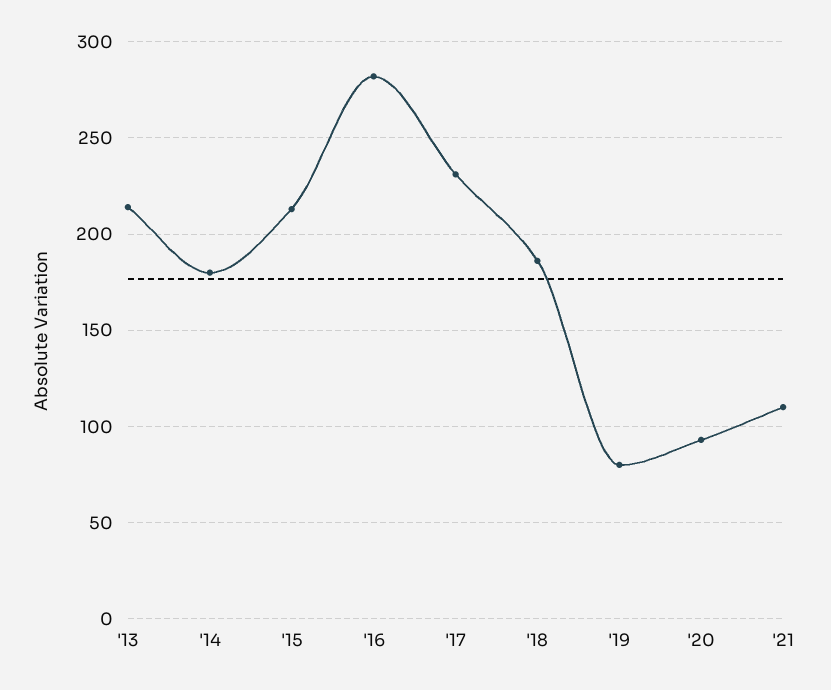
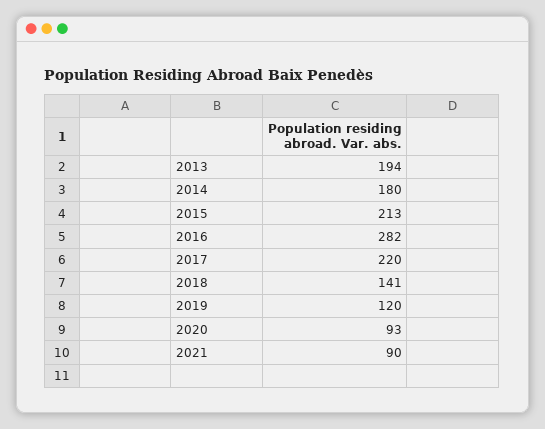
  {
-   "'13": 215,
+   "'13": 194,
    "'14": 180,
    "'15": 213,
    "'16": 282,
-   "'17": 230,
+   "'17": 220,
-   "'18": 185,
+   "'18": 141,
-   "'19": 80,
+   "'19": 120,
    "'20": 93,
-   "'21": 110
+   "'21": 90
  }

